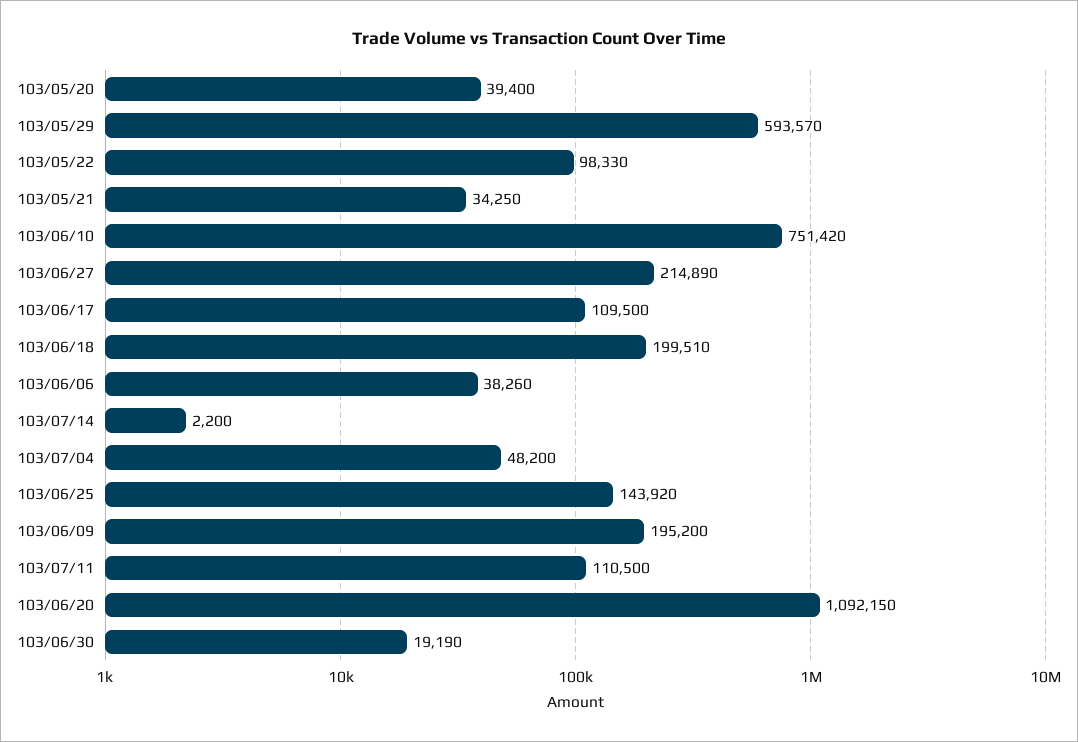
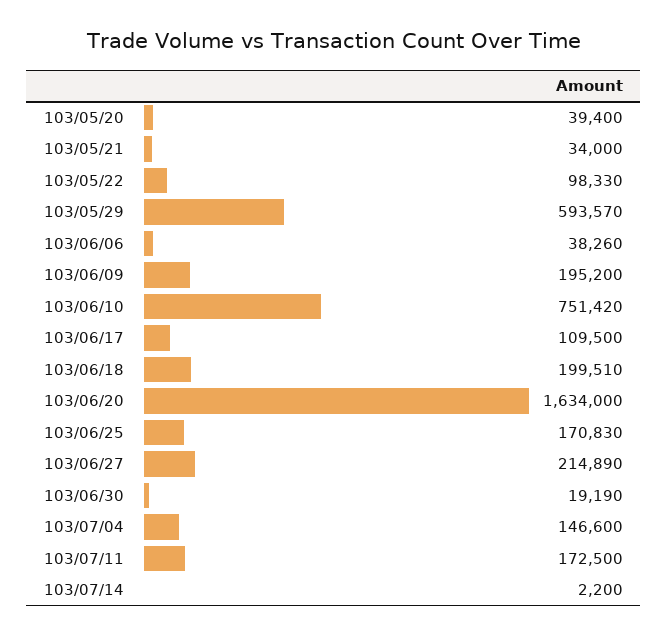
  {
    "103/05/20": 39400,
    "103/05/29": 593570,
    "103/05/22": 98330,
-   "103/05/21": 34250,
+   "103/05/21": 34000,
    "103/06/10": 751420,
    "103/06/27": 214890,
    "103/06/17": 109500,
    "103/06/18": 199510,
    "103/06/06": 38260,
    "103/07/14": 2200,
-   "103/07/04": 48200,
+   "103/07/04": 146600,
-   "103/06/25": 143920,
+   "103/06/25": 170830,
    "103/06/09": 195200,
-   "103/07/11": 110500,
+   "103/07/11": 172500,
-   "103/06/20": 1092150,
+   "103/06/20": 1634000,
    "103/06/30": 19190
  }

